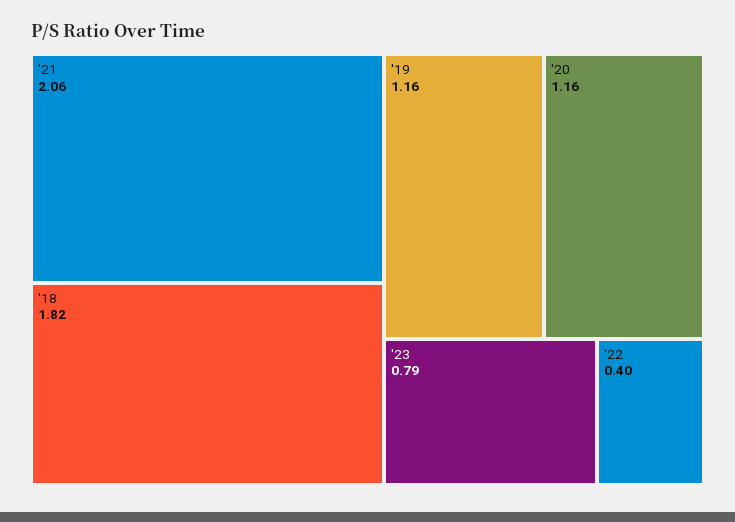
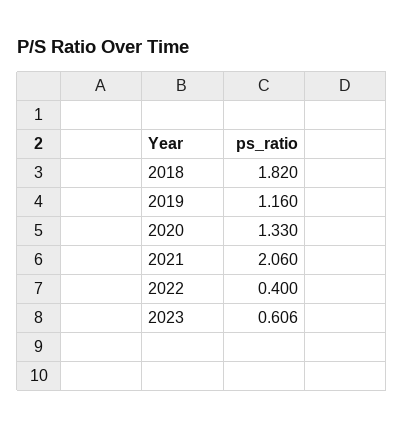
  {
    "'21": 2.06,
    "'18": 1.82,
    "'19": 1.16,
-   "'20": 1.16,
+   "'20": 1.33,
-   "'23": 0.79,
+   "'23": 0.606,
    "'22": 0.4
  }

